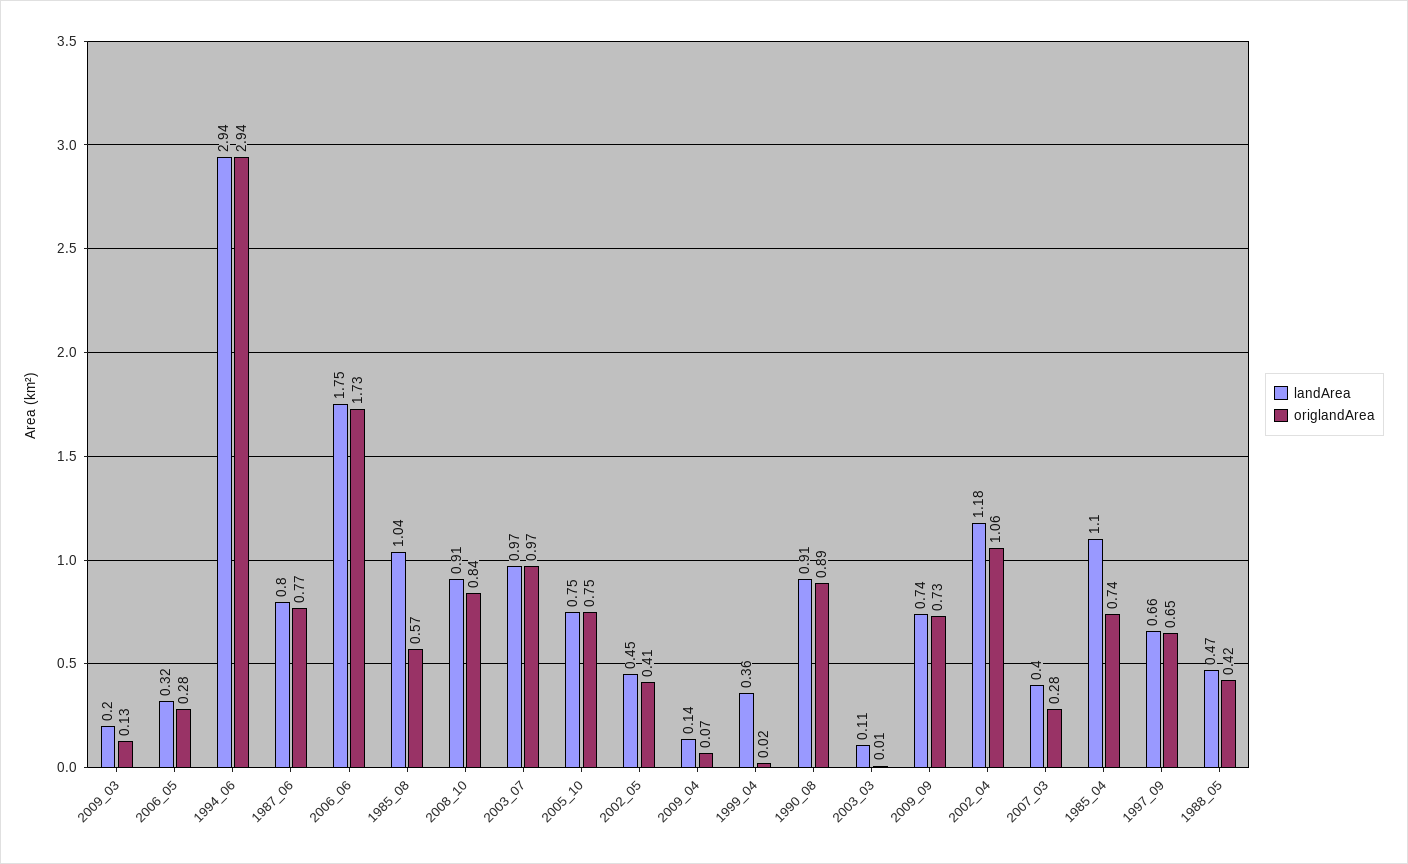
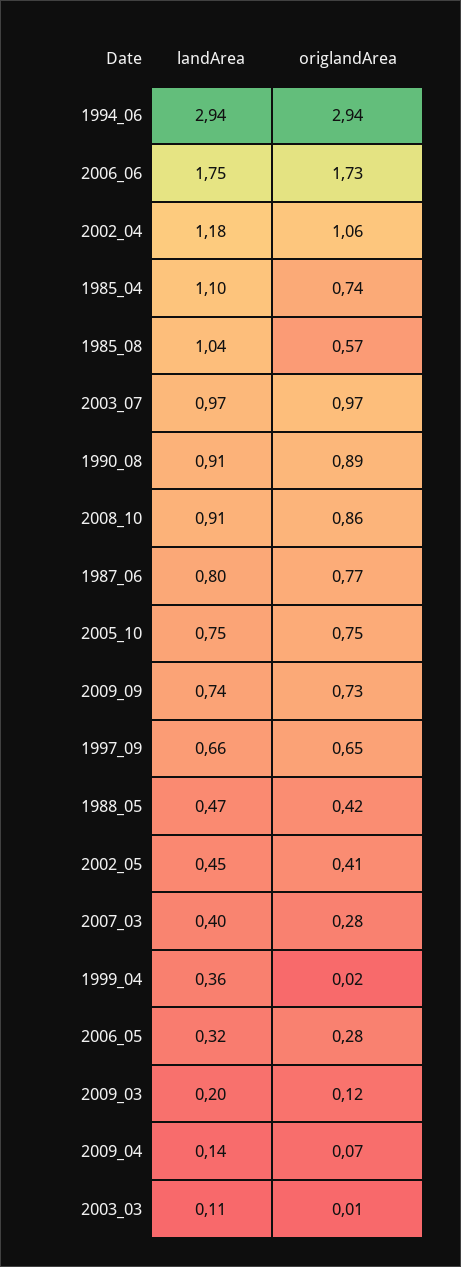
  {
    "landArea": {
      "2009_03": 0.2,
      "2006_05": 0.32,
      "1994_06": 2.94,
      "1987_06": 0.8,
      "2006_06": 1.75,
      "1985_08": 1.04,
      "2008_10": 0.91,
      "2003_07": 0.97,
      "2005_10": 0.75,
      "2002_05": 0.45,
      "2009_04": 0.14,
      "1999_04": 0.36,
      "1990_08": 0.91,
      "2003_03": 0.11,
      "2009_09": 0.74,
      "2002_04": 1.18,
      "2007_03": 0.4,
      "1985_04": 1.1,
      "1997_09": 0.66,
      "1988_05": 0.47
    },
    "origlandArea": {
-     "2009_03": 0.13,
+     "2009_03": 0.12,
      "2006_05": 0.28,
      "1994_06": 2.94,
      "1987_06": 0.77,
      "2006_06": 1.73,
      "1985_08": 0.57,
-     "2008_10": 0.84,
+     "2008_10": 0.86,
      "2003_07": 0.97,
      "2005_10": 0.75,
      "2002_05": 0.41,
      "2009_04": 0.07,
      "1999_04": 0.02,
      "1990_08": 0.89,
      "2003_03": 0.01,
      "2009_09": 0.73,
      "2002_04": 1.06,
      "2007_03": 0.28,
      "1985_04": 0.74,
      "1997_09": 0.65,
      "1988_05": 0.42
    }
  }

